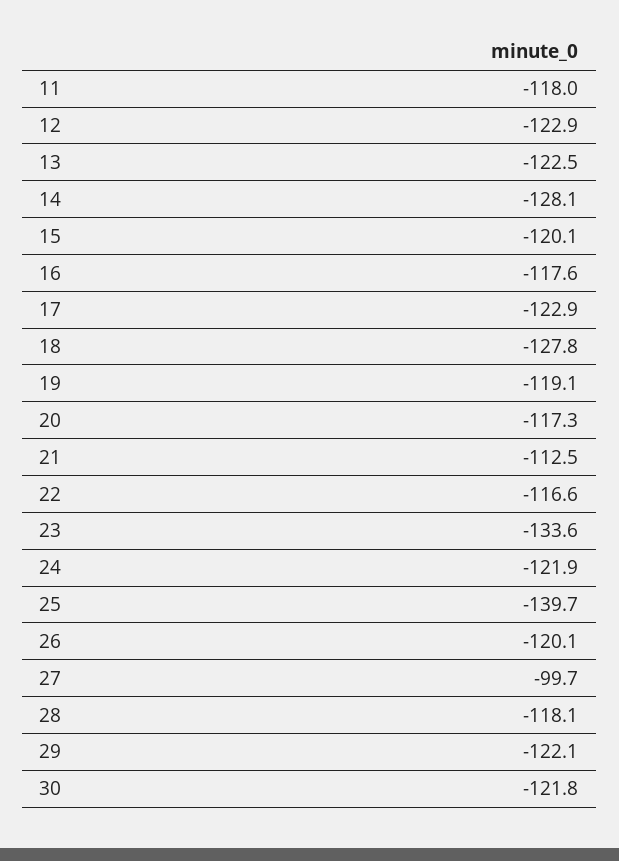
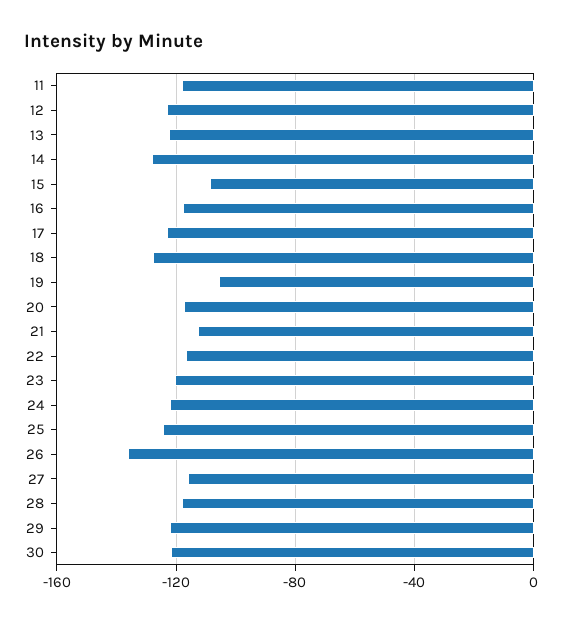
  {
    "11": -118,
    "12": -122.9,
    "13": -122.5,
    "14": -128.1,
-   "15": -120.1,
+   "15": -110,
    "16": -117.6,
    "17": -122.9,
    "18": -127.8,
-   "19": -119.1,
+   "19": -105,
    "20": -117.3,
    "21": -112.5,
    "22": -116.6,
-   "23": -133.6,
+   "23": -120,
    "24": -121.9,
-   "25": -139.7,
+   "25": -125,
-   "26": -120.1,
+   "26": -135,
-   "27": -99.7,
+   "27": -115,
    "28": -118.1,
    "29": -122.1,
    "30": -121.8
  }

